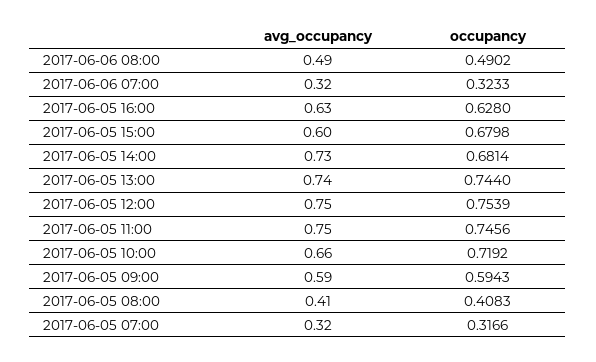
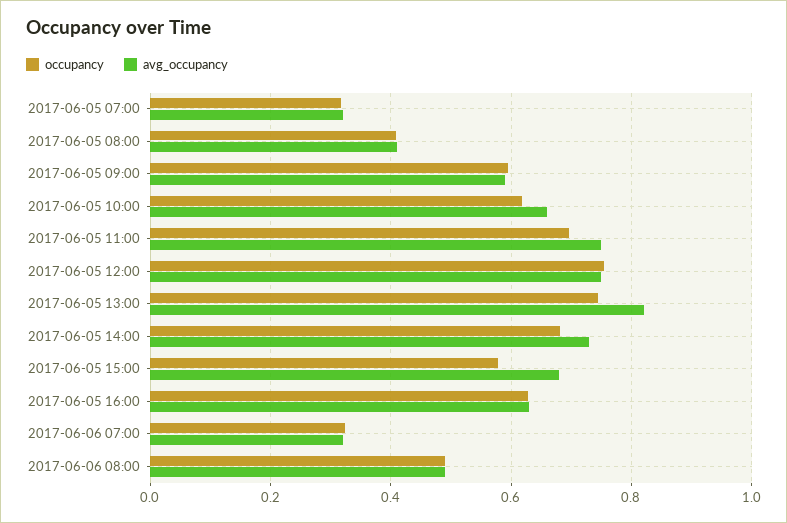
  {
    "avg_occupancy": {
      "2017-06-06 08:00": 0.49,
      "2017-06-06 07:00": 0.32,
      "2017-06-05 16:00": 0.63,
-     "2017-06-05 15:00": 0.6,
+     "2017-06-05 15:00": 0.68,
      "2017-06-05 14:00": 0.73,
-     "2017-06-05 13:00": 0.74,
+     "2017-06-05 13:00": 0.82,
      "2017-06-05 12:00": 0.75,
      "2017-06-05 11:00": 0.75,
      "2017-06-05 10:00": 0.66,
      "2017-06-05 09:00": 0.59,
      "2017-06-05 08:00": 0.41,
      "2017-06-05 07:00": 0.32
    },
    "occupancy": {
      "2017-06-06 08:00": 0.4902,
      "2017-06-06 07:00": 0.3233,
      "2017-06-05 16:00": 0.628,
-     "2017-06-05 15:00": 0.6798,
+     "2017-06-05 15:00": 0.58,
      "2017-06-05 14:00": 0.6814,
      "2017-06-05 13:00": 0.744,
      "2017-06-05 12:00": 0.7539,
-     "2017-06-05 11:00": 0.7456,
+     "2017-06-05 11:00": 0.7,
-     "2017-06-05 10:00": 0.7192,
+     "2017-06-05 10:00": 0.62,
      "2017-06-05 09:00": 0.5943,
      "2017-06-05 08:00": 0.4083,
      "2017-06-05 07:00": 0.3166
    }
  }

